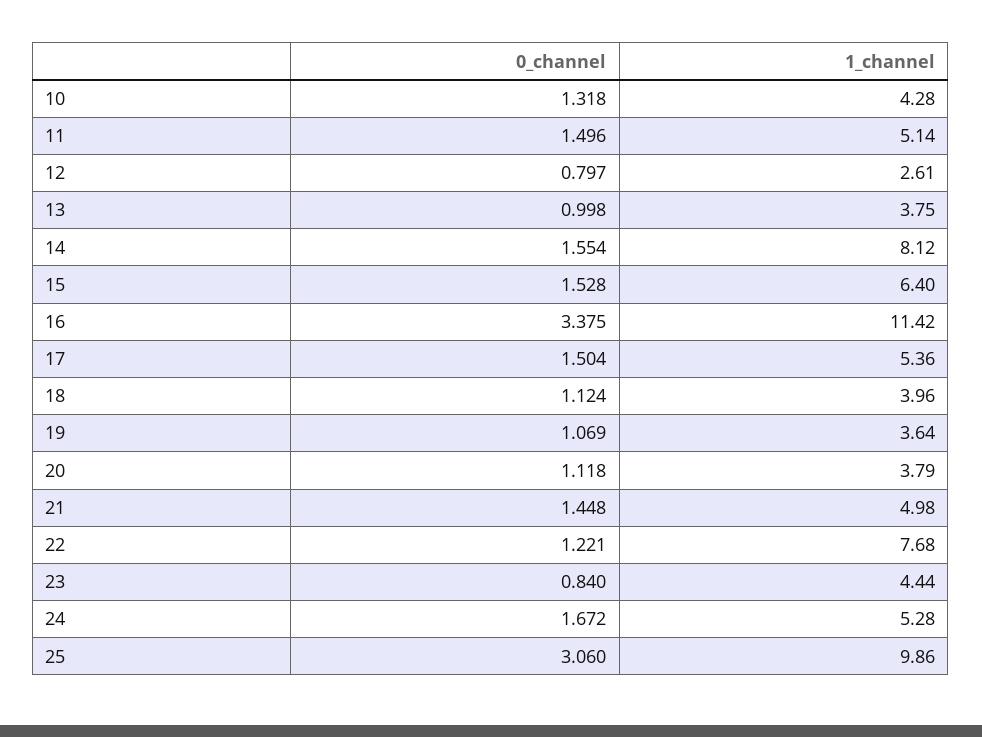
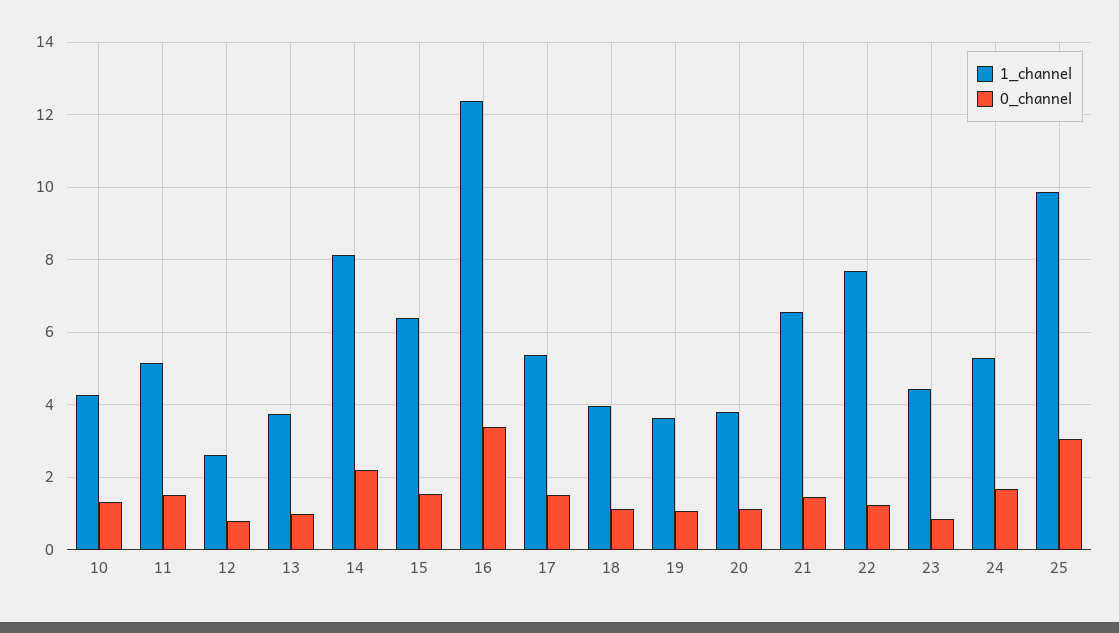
  {
    "0_channel": {
      "10": 1.318,
      "11": 1.496,
      "12": 0.797,
      "13": 0.998,
-     "14": 1.554,
+     "14": 2.2,
      "15": 1.528,
      "16": 3.375,
      "17": 1.504,
      "18": 1.124,
      "19": 1.069,
      "20": 1.118,
      "21": 1.448,
      "22": 1.221,
      "23": 0.84,
      "24": 1.672,
      "25": 3.06
    },
    "1_channel": {
      "10": 4.28,
      "11": 5.14,
      "12": 2.61,
      "13": 3.75,
      "14": 8.12,
      "15": 6.4,
-     "16": 11.42,
+     "16": 12.4,
      "17": 5.36,
      "18": 3.96,
      "19": 3.64,
      "20": 3.79,
-     "21": 4.98,
+     "21": 6.6,
      "22": 7.68,
      "23": 4.44,
      "24": 5.28,
      "25": 9.86
    }
  }

